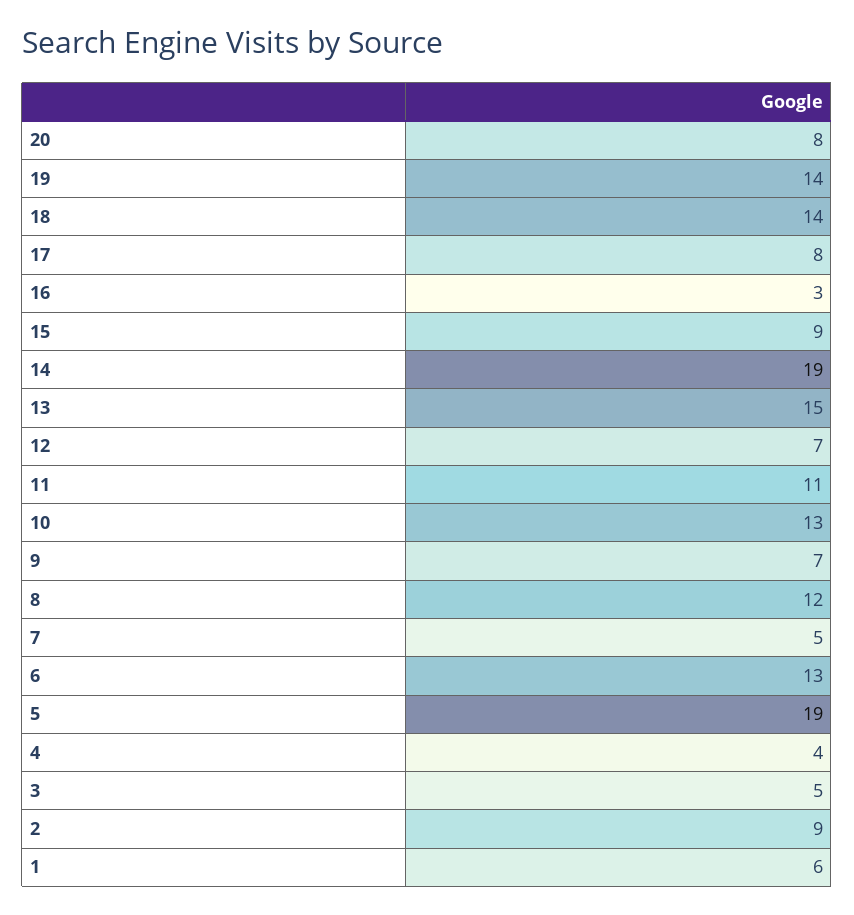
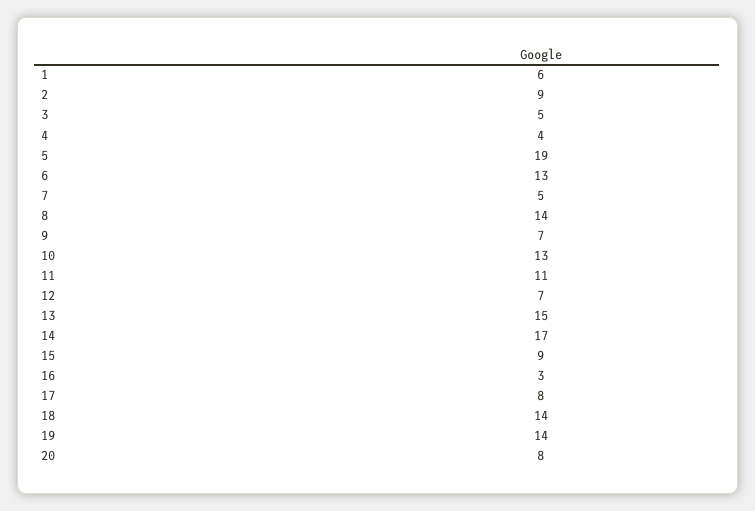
  {
    "20": 8,
    "19": 14,
    "18": 14,
    "17": 8,
    "16": 3,
    "15": 9,
-   "14": 19,
+   "14": 17,
    "13": 15,
    "12": 7,
    "11": 11,
    "10": 13,
    "9": 7,
-   "8": 12,
+   "8": 14,
    "7": 5,
    "6": 13,
    "5": 19,
    "4": 4,
    "3": 5,
    "2": 9,
    "1": 6
  }

